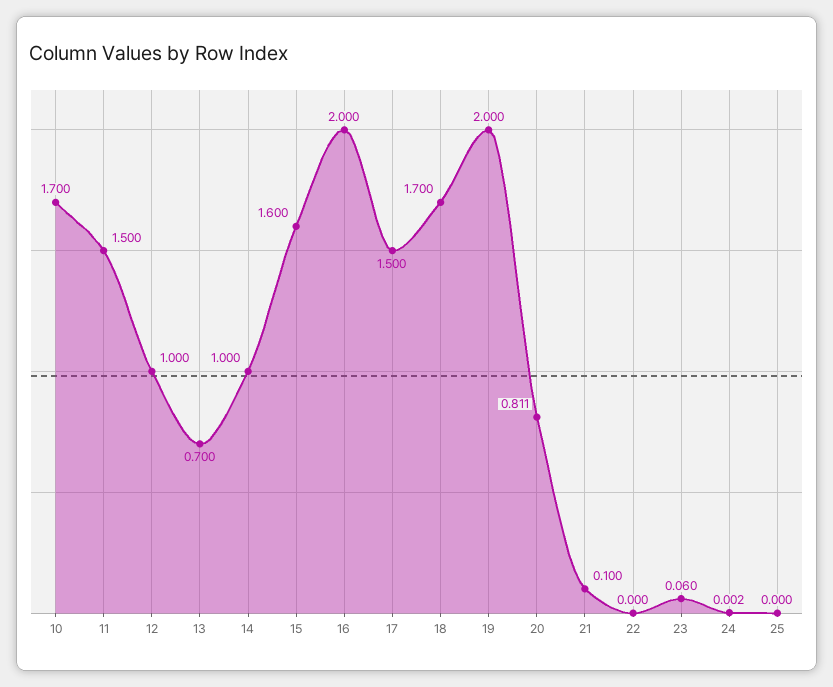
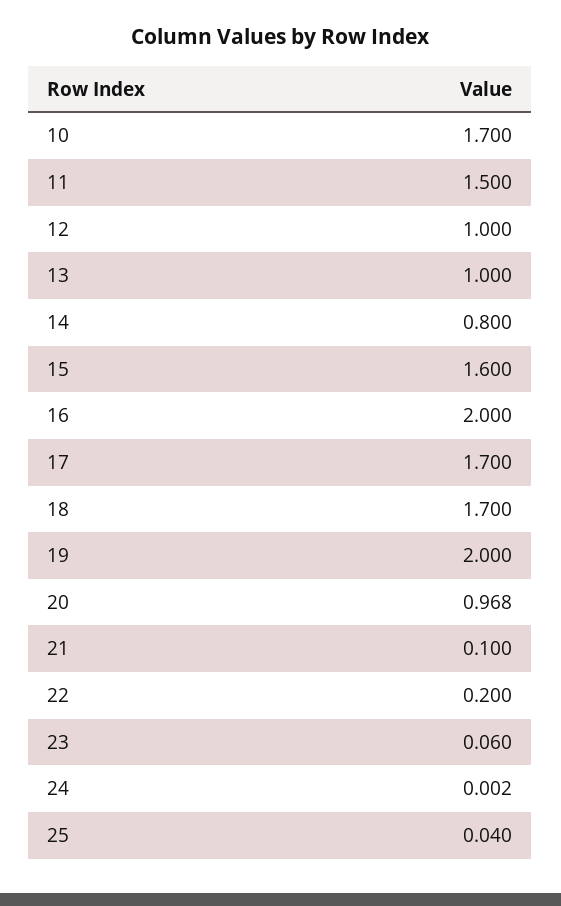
  {
    "10": 1.7,
    "11": 1.5,
    "12": 1,
-   "13": 0.7,
+   "13": 1,
-   "14": 1,
+   "14": 0.8,
    "15": 1.6,
    "16": 2,
-   "17": 1.5,
+   "17": 1.7,
    "18": 1.7,
    "19": 2,
-   "20": 0.811,
+   "20": 0.968,
    "21": 0.1,
-   "22": 0,
+   "22": 0.2,
    "23": 0.06,
    "24": 0.002,
-   "25": 0
+   "25": 0.04
  }

